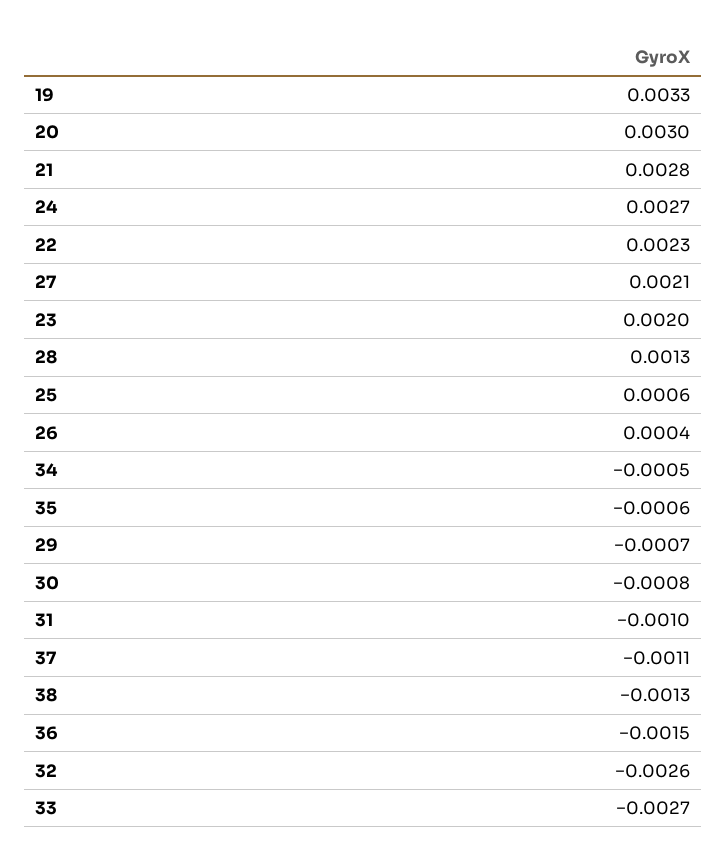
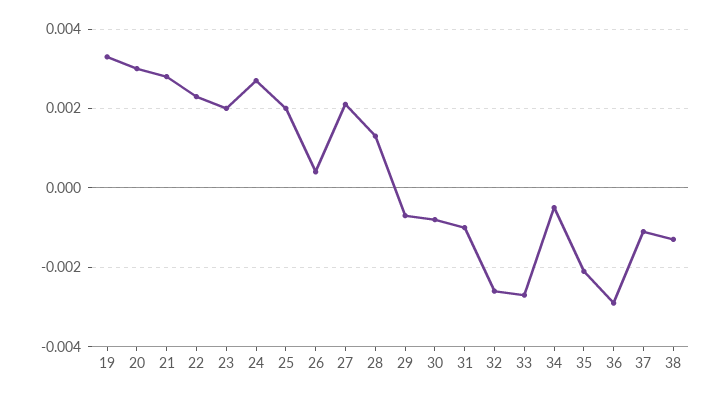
  {
    "19": 0.0033,
    "20": 0.003,
    "21": 0.0028,
    "24": 0.0027,
    "22": 0.0023,
    "27": 0.0021,
    "23": 0.002,
    "28": 0.0013,
-   "25": 0.0006,
+   "25": 0.002,
    "26": 0.0004,
    "34": -0.0005,
-   "35": -0.0006,
+   "35": -0.002,
    "29": -0.0007,
    "30": -0.0008,
    "31": -0.001,
    "37": -0.0011,
    "38": -0.0013,
-   "36": -0.0015,
+   "36": -0.003,
    "32": -0.0026,
    "33": -0.0027
  }

